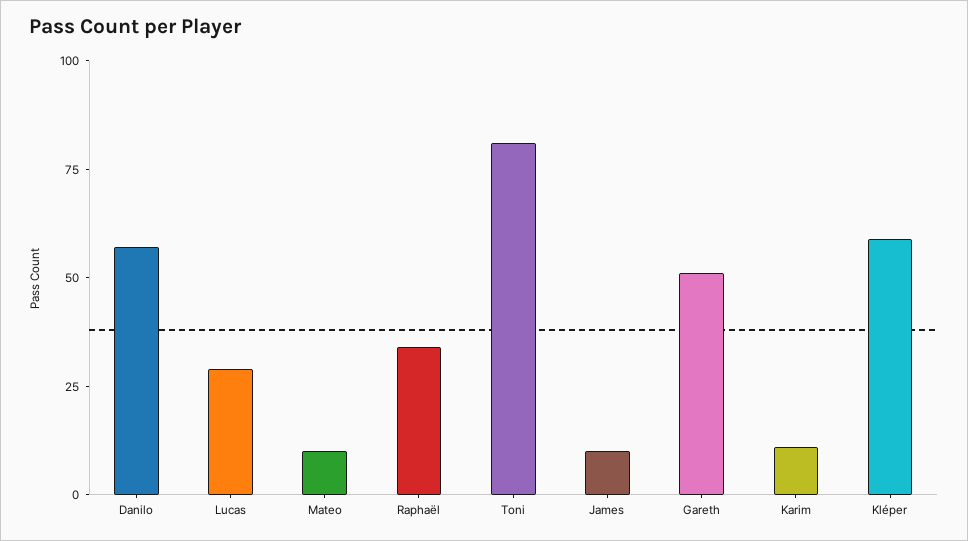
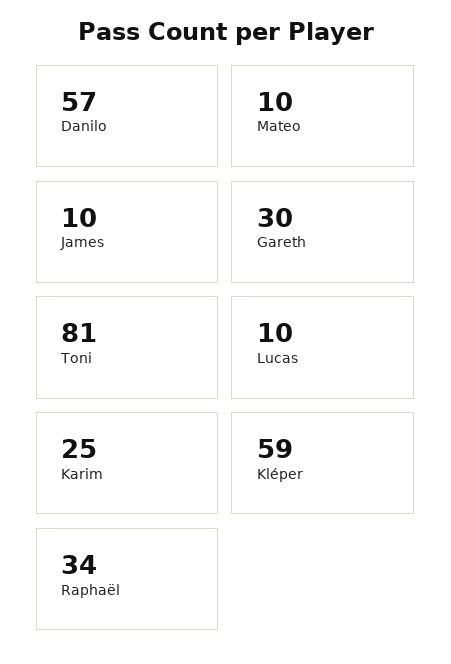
  {
    "Danilo": 57,
-   "Lucas": 30,
+   "Lucas": 10,
    "Mateo": 10,
    "Raphaël": 34,
    "Toni": 81,
    "James": 10,
-   "Gareth": 50,
+   "Gareth": 30,
-   "Karim": 10,
+   "Karim": 25,
    "Kléper": 59
  }

